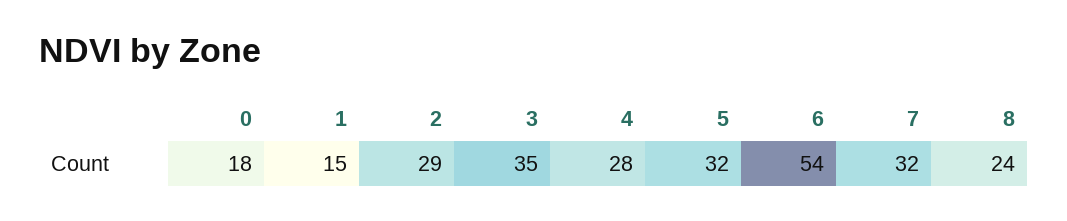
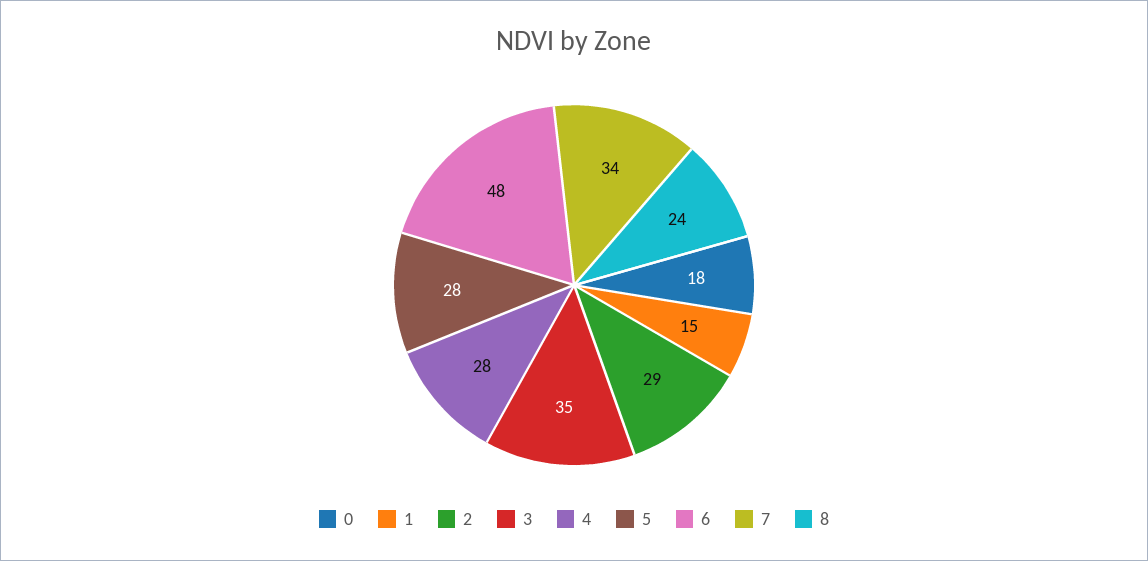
  {
    "0": 18,
    "1": 15,
    "2": 29,
    "3": 35,
    "4": 28,
-   "5": 32,
+   "5": 28,
-   "6": 54,
+   "6": 48,
-   "7": 32,
+   "7": 34,
    "8": 24
  }

